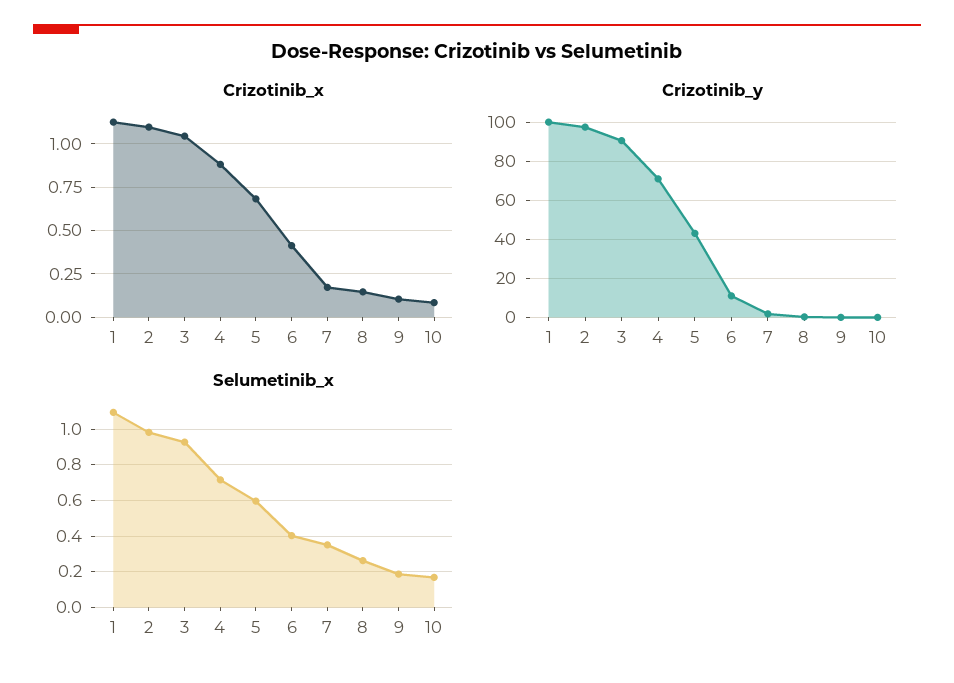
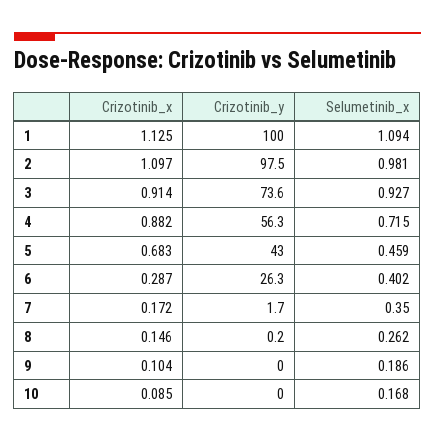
  {
    "Crizotinib_x": {
      "1": 1.125,
      "2": 1.097,
-     "3": 1.05,
+     "3": 0.914,
      "4": 0.882,
      "5": 0.683,
-     "6": 0.4,
+     "6": 0.287,
      "7": 0.172,
      "8": 0.146,
      "9": 0.104,
      "10": 0.085
    },
    "Crizotinib_y": {
      "1": 100,
      "2": 97.5,
-     "3": 90,
+     "3": 73.6,
-     "4": 70,
+     "4": 56.3,
      "5": 43,
-     "6": 10,
+     "6": 26.3,
      "7": 1.7,
      "8": 0.2,
      "9": 0,
      "10": 0
    },
    "Selumetinib_x": {
      "1": 1.094,
      "2": 0.981,
      "3": 0.927,
      "4": 0.715,
-     "5": 0.6,
+     "5": 0.459,
      "6": 0.402,
      "7": 0.35,
      "8": 0.262,
      "9": 0.186,
      "10": 0.168
    }
  }

